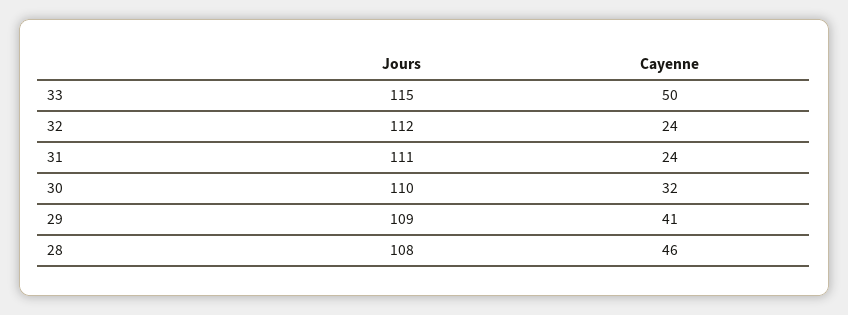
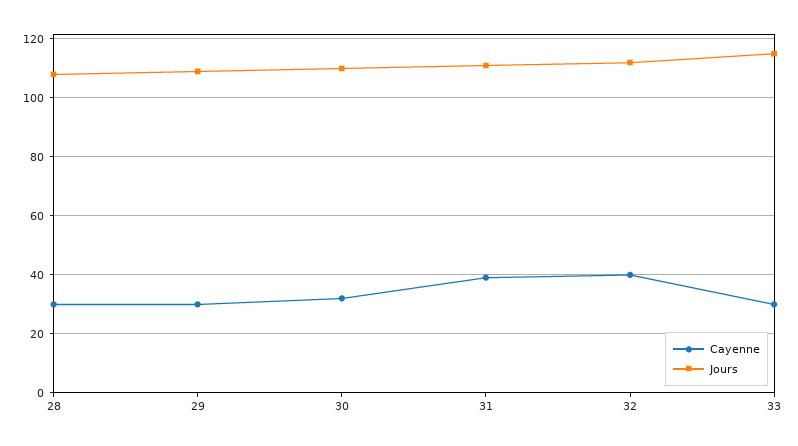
  {
    "Jours": {
      "33": 115,
      "32": 112,
      "31": 111,
      "30": 110,
      "29": 109,
      "28": 108
    },
    "Cayenne": {
-     "33": 50,
+     "33": 30,
-     "32": 24,
+     "32": 40,
-     "31": 24,
+     "31": 40,
      "30": 32,
-     "29": 41,
+     "29": 30,
-     "28": 46
+     "28": 30
    }
  }

